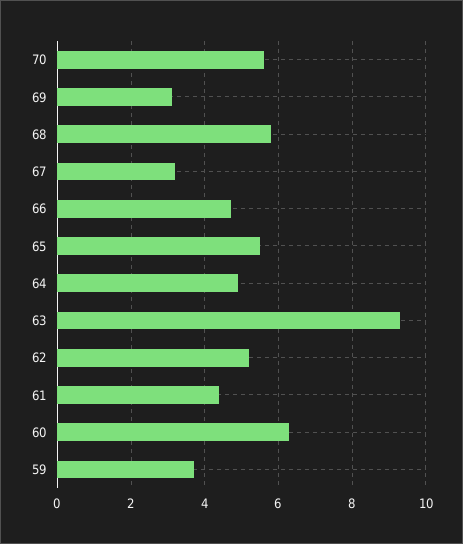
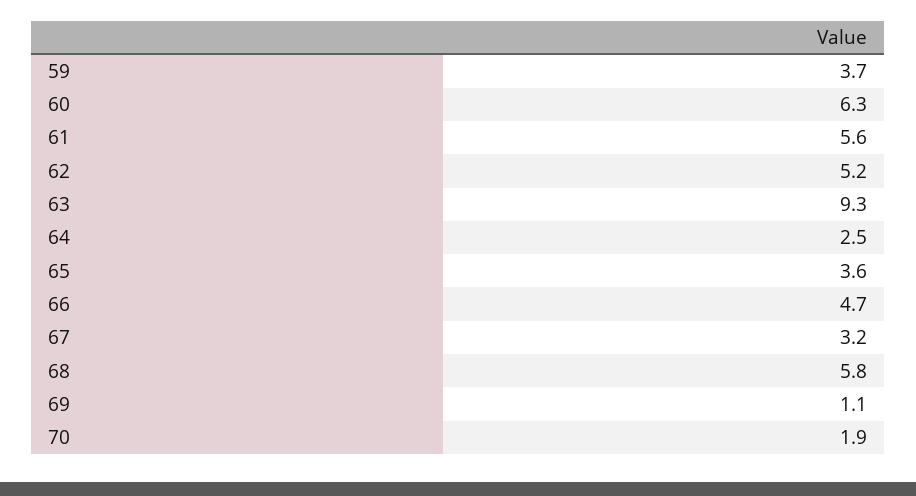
  {
-   "70": 5.5,
+   "70": 1.9,
-   "69": 3,
+   "69": 1.1,
    "68": 5.8,
    "67": 3.2,
    "66": 4.7,
-   "65": 5.5,
+   "65": 3.6,
-   "64": 5,
+   "64": 2.5,
    "63": 9.3,
    "62": 5.2,
-   "61": 4.5,
+   "61": 5.6,
    "60": 6.3,
    "59": 3.7
  }

